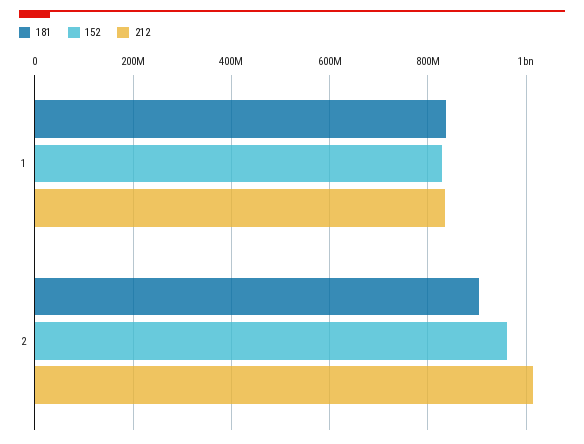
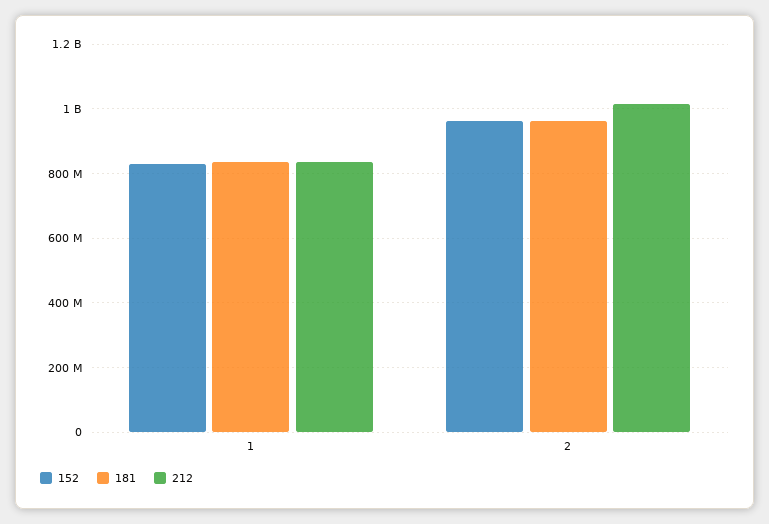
  {
    "181": {
      "1": 840000000,
-     "2": 900000000
+     "2": 960000000
    },
    "152": {
      "1": 820000000,
      "2": 960000000
    },
    "212": {
      "1": 840000000,
      "2": 1020000000
    }
  }

